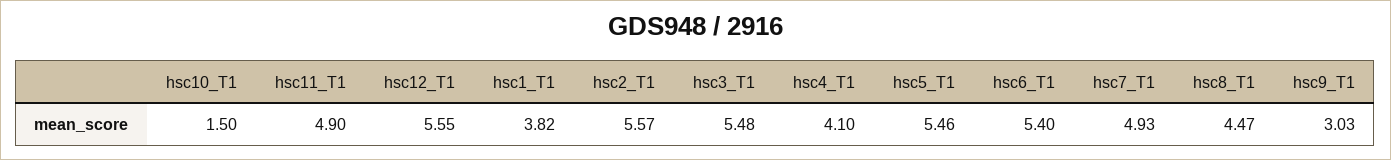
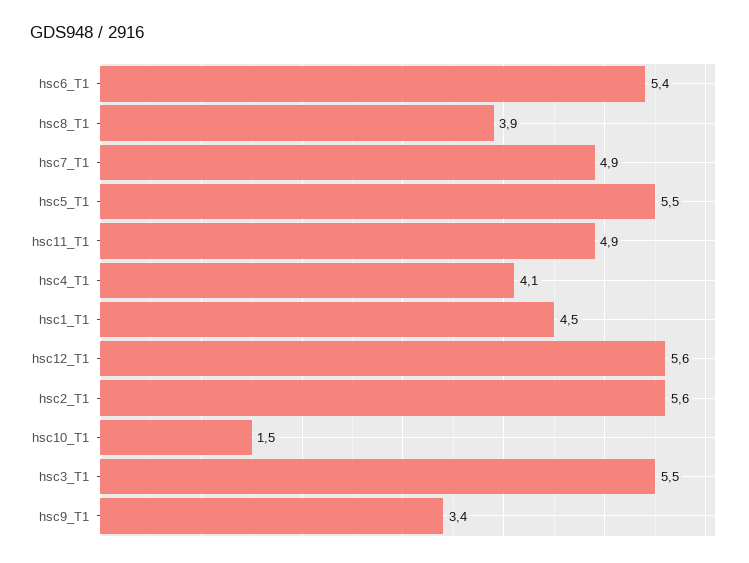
  {
    "hsc10_T1": 1.5,
    "hsc11_T1": 4.9,
    "hsc12_T1": 5.55,
-   "hsc1_T1": 3.82,
+   "hsc1_T1": 4.5,
    "hsc2_T1": 5.57,
    "hsc3_T1": 5.48,
    "hsc4_T1": 4.1,
    "hsc5_T1": 5.46,
    "hsc6_T1": 5.4,
    "hsc7_T1": 4.93,
-   "hsc8_T1": 4.47,
+   "hsc8_T1": 3.9,
-   "hsc9_T1": 3.03
+   "hsc9_T1": 3.4
  }

